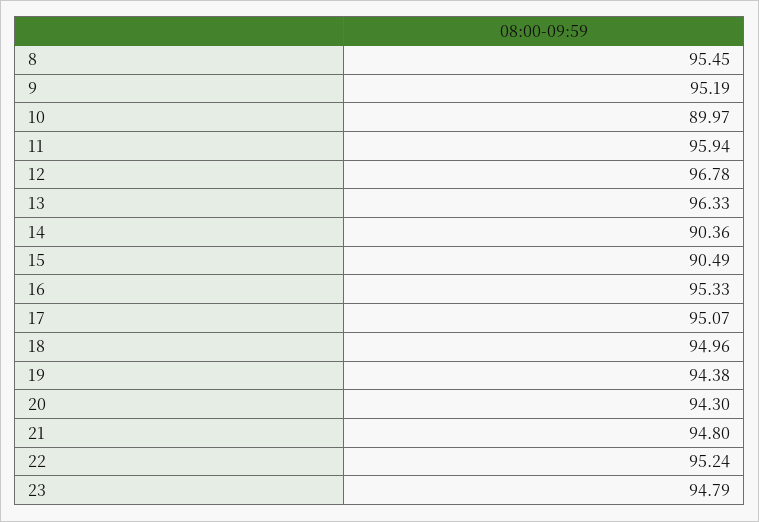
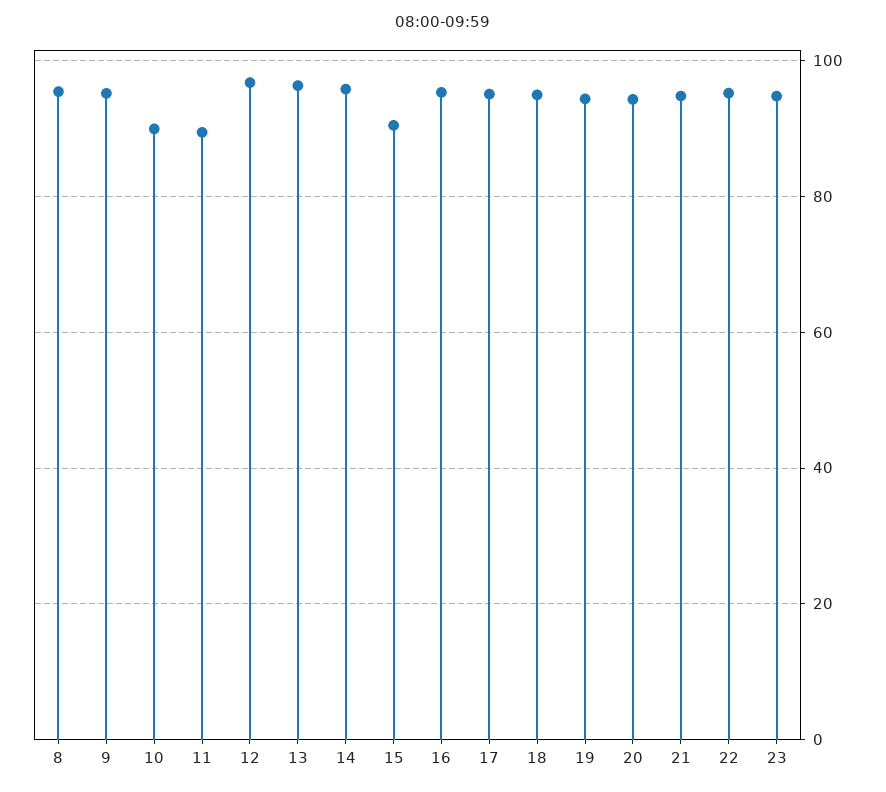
  {
    "8": 95.45,
    "9": 95.19,
    "10": 89.97,
-   "11": 95.94,
+   "11": 90,
    "12": 96.78,
    "13": 96.33,
-   "14": 90.36,
+   "14": 96,
    "15": 90.49,
    "16": 95.33,
    "17": 95.07,
    "18": 94.96,
    "19": 94.38,
    "20": 94.3,
    "21": 94.8,
    "22": 95.24,
    "23": 94.79
  }

